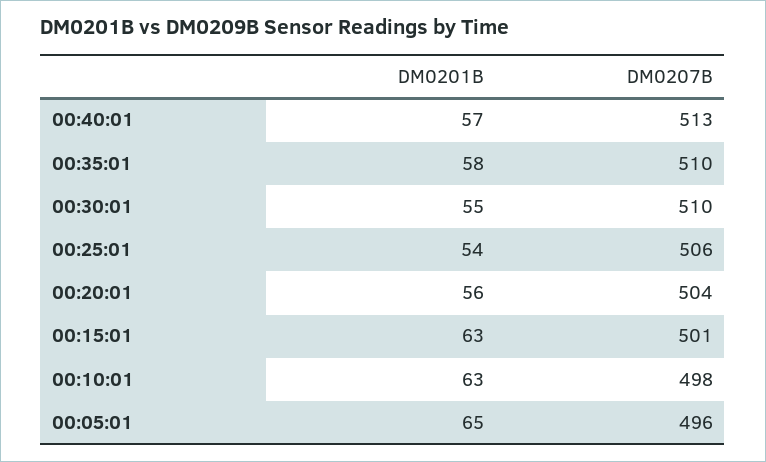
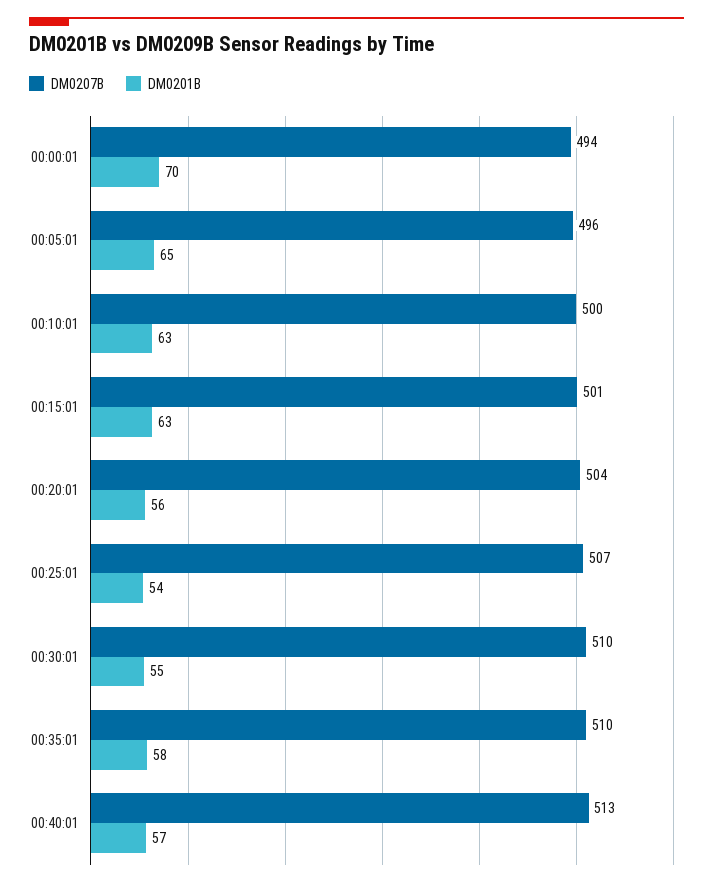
  {
    "DM0201B": {
      "00:40:01": 57,
      "00:35:01": 58,
      "00:30:01": 55,
      "00:25:01": 54,
      "00:20:01": 56,
      "00:15:01": 63,
      "00:10:01": 63,
-     "00:05:01": 65
+     "00:05:01": 65,
+     "00:00:01": 70
    },
    "DM0207B": {
      "00:40:01": 513,
      "00:35:01": 510,
      "00:30:01": 510,
-     "00:25:01": 506,
+     "00:25:01": 507,
      "00:20:01": 504,
      "00:15:01": 501,
-     "00:10:01": 498,
+     "00:10:01": 500,
-     "00:05:01": 496
+     "00:05:01": 496,
+     "00:00:01": 494
    }
  }

